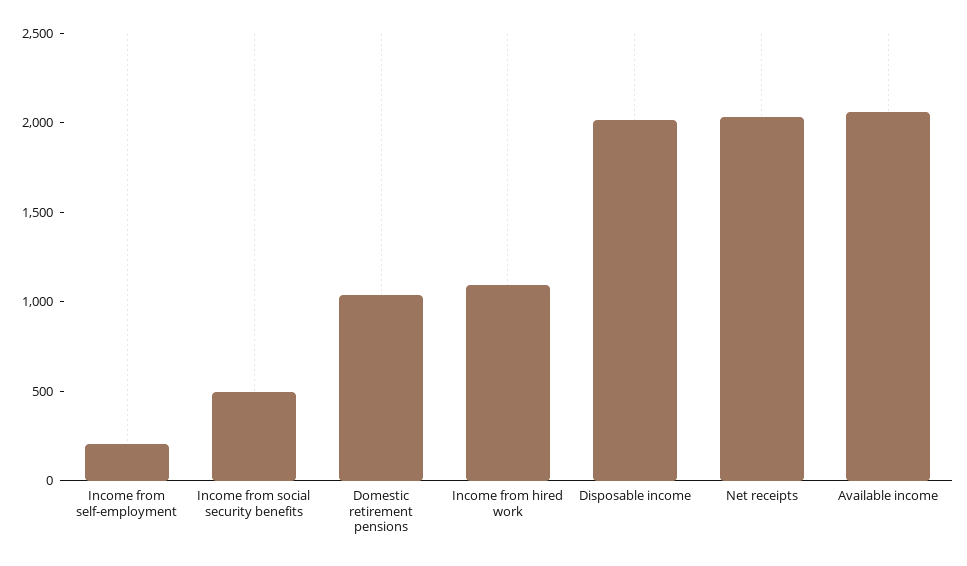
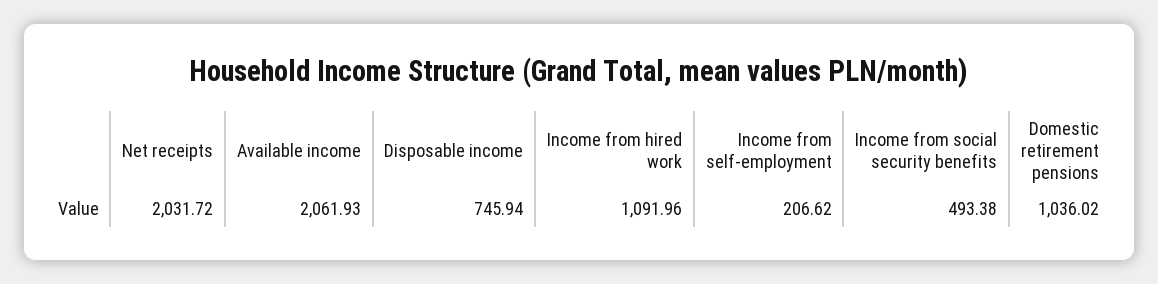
  {
    "Income from self-employment": 206.62,
    "Income from social security benefits": 493.38,
    "Domestic retirement pensions": 1036.02,
    "Income from hired work": 1091.96,
-   "Disposable income": 2000,
+   "Disposable income": 745.94,
    "Net receipts": 2031.72,
    "Available income": 2061.93
  }

